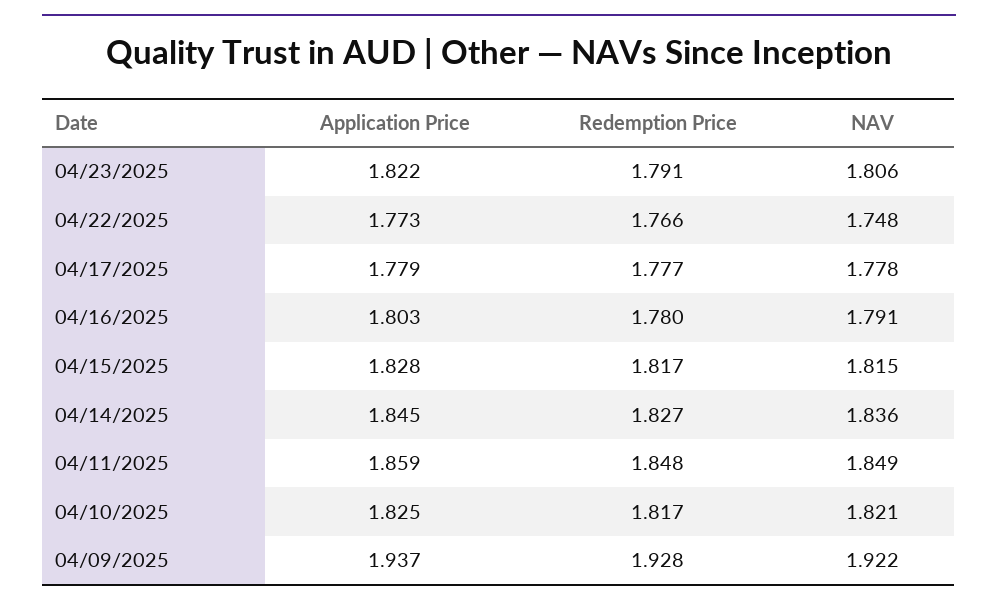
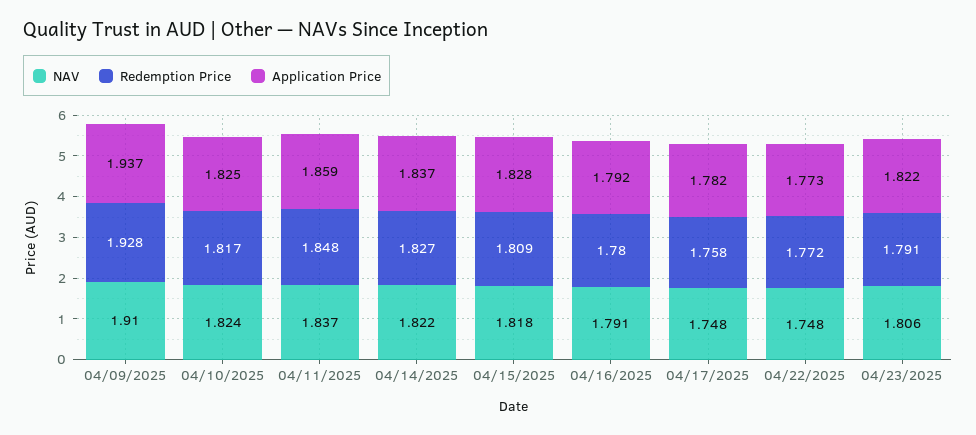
  {
    "Application Price": {
      "04/23/2025": 1.822,
      "04/22/2025": 1.773,
-     "04/17/2025": 1.779,
+     "04/17/2025": 1.782,
-     "04/16/2025": 1.803,
+     "04/16/2025": 1.792,
      "04/15/2025": 1.828,
-     "04/14/2025": 1.845,
+     "04/14/2025": 1.837,
      "04/11/2025": 1.859,
      "04/10/2025": 1.825,
      "04/09/2025": 1.937
    },
    "Redemption Price": {
      "04/23/2025": 1.791,
-     "04/22/2025": 1.766,
+     "04/22/2025": 1.772,
-     "04/17/2025": 1.777,
+     "04/17/2025": 1.758,
      "04/16/2025": 1.78,
-     "04/15/2025": 1.817,
+     "04/15/2025": 1.809,
      "04/14/2025": 1.827,
      "04/11/2025": 1.848,
      "04/10/2025": 1.817,
      "04/09/2025": 1.928
    },
    "NAV": {
      "04/23/2025": 1.806,
      "04/22/2025": 1.748,
-     "04/17/2025": 1.778,
+     "04/17/2025": 1.748,
      "04/16/2025": 1.791,
-     "04/15/2025": 1.815,
+     "04/15/2025": 1.818,
-     "04/14/2025": 1.836,
+     "04/14/2025": 1.822,
-     "04/11/2025": 1.849,
+     "04/11/2025": 1.837,
-     "04/10/2025": 1.821,
+     "04/10/2025": 1.824,
-     "04/09/2025": 1.922
+     "04/09/2025": 1.91
    }
  }

